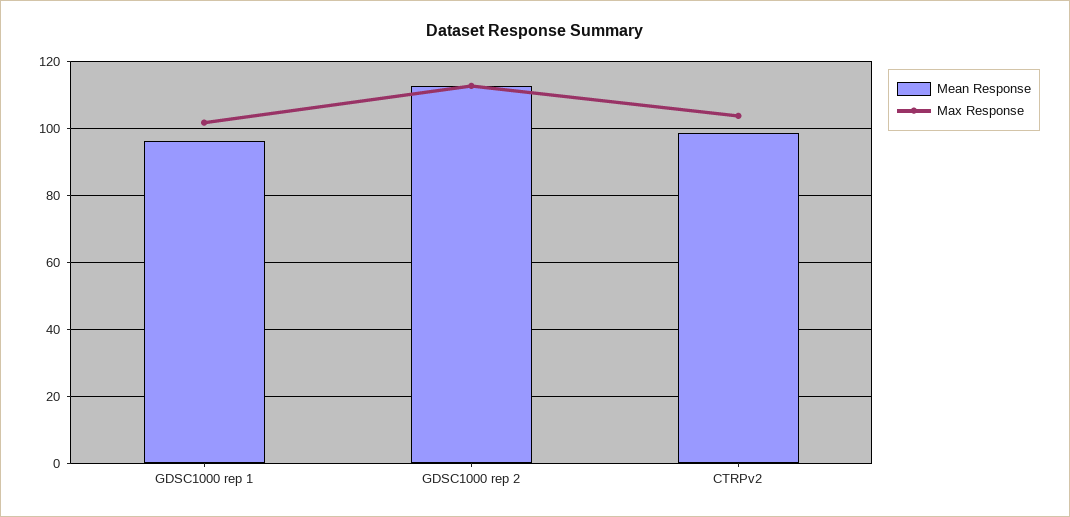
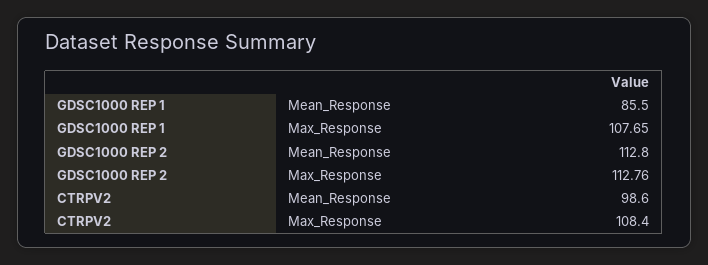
  {
    "Mean Response": {
-     "GDSC1000 rep 1": 96,
+     "GDSC1000 rep 1": 85.5,
      "GDSC1000 rep 2": 112.8,
      "CTRPv2": 98.6
    },
    "Max Response": {
-     "GDSC1000 rep 1": 102,
+     "GDSC1000 rep 1": 107.65,
      "GDSC1000 rep 2": 112.76,
-     "CTRPv2": 104
+     "CTRPv2": 108.4
    }
  }

